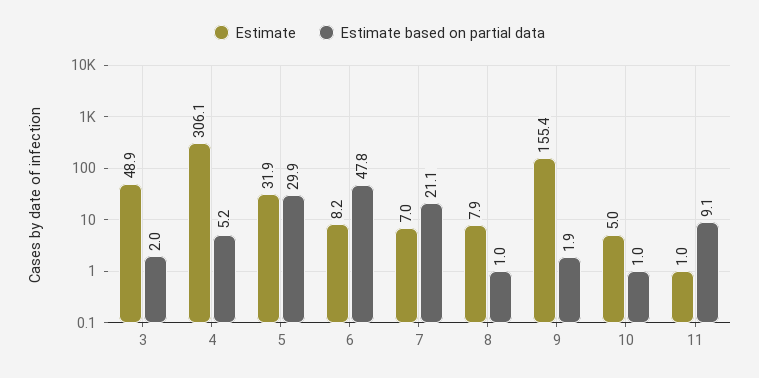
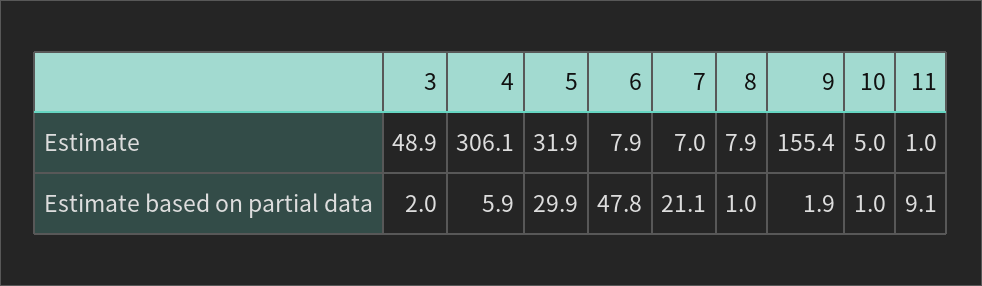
  {
    "Estimate": {
      "3": 48.9,
      "4": 306.1,
      "5": 31.9,
-     "6": 8.2,
+     "6": 7.9,
      "7": 7,
      "8": 7.9,
      "9": 155.4,
      "10": 5,
      "11": 1
    },
    "Estimate based on partial data": {
      "3": 2,
-     "4": 5.2,
+     "4": 5.9,
      "5": 29.9,
      "6": 47.8,
      "7": 21.1,
      "8": 1,
      "9": 1.9,
      "10": 1,
      "11": 9.1
    }
  }

